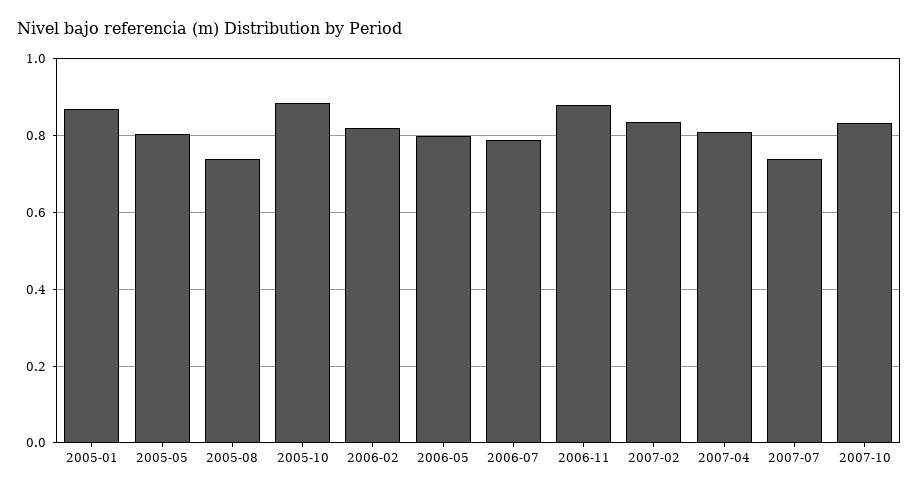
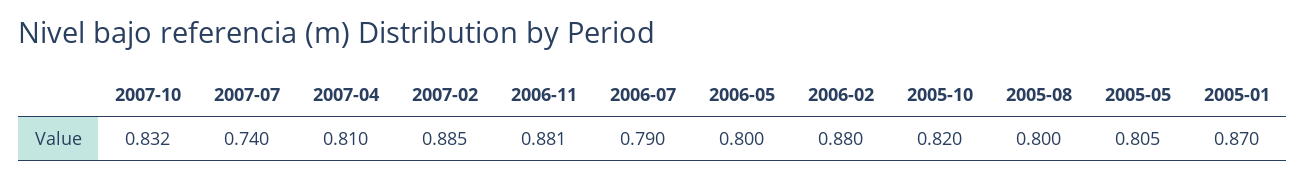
  {
    "2005-01": 0.87,
    "2005-05": 0.805,
-   "2005-08": 0.74,
+   "2005-08": 0.8,
-   "2005-10": 0.88,
+   "2005-10": 0.82,
-   "2006-02": 0.82,
+   "2006-02": 0.88,
    "2006-05": 0.8,
    "2006-07": 0.79,
    "2006-11": 0.881,
-   "2007-02": 0.84,
+   "2007-02": 0.885,
    "2007-04": 0.81,
    "2007-07": 0.74,
    "2007-10": 0.832
  }

